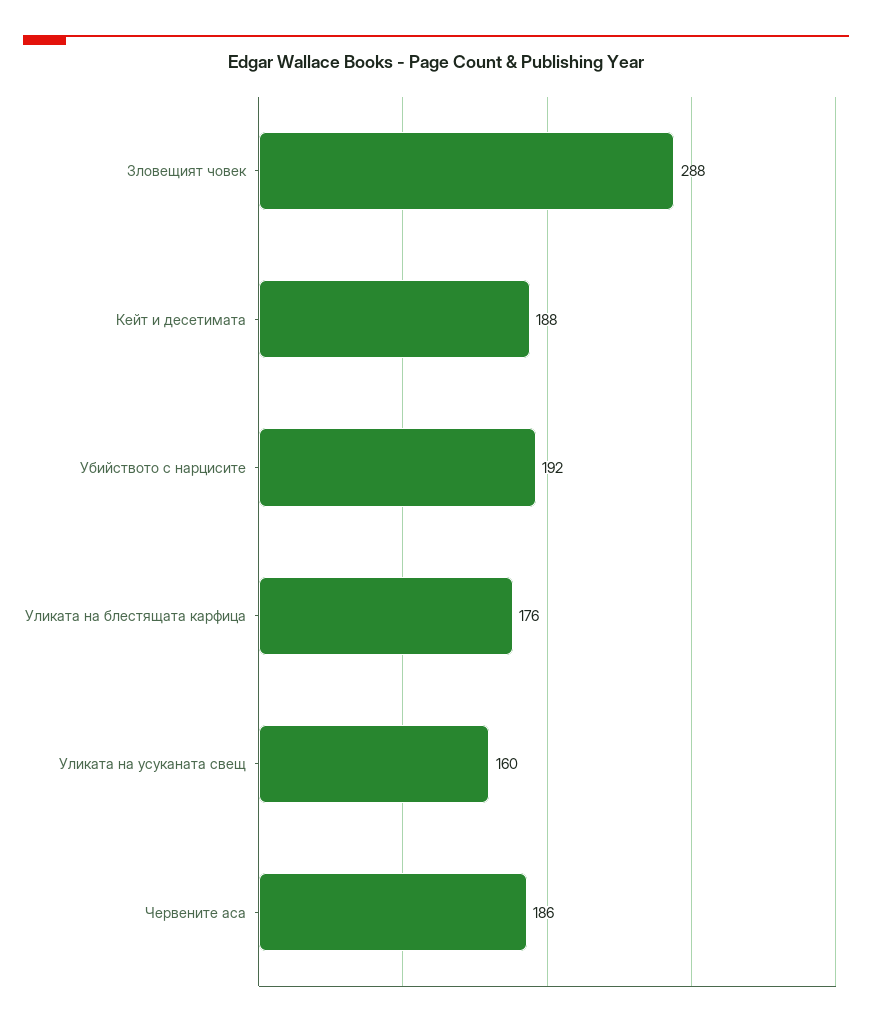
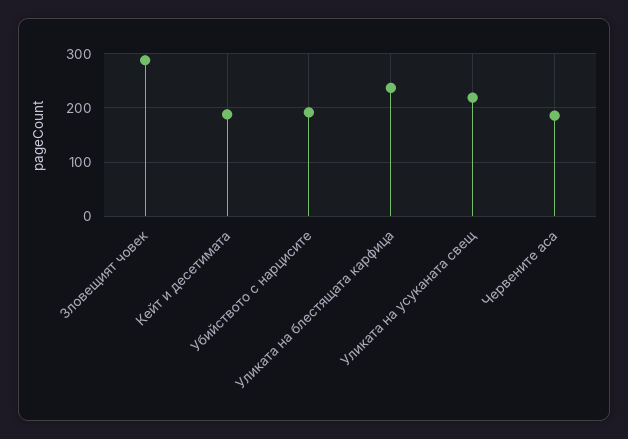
  {
    "Зловещият човек": 288,
    "Кейт и десетимата": 188,
    "Убийството с нарцисите": 192,
-   "Уликата на блестящата карфица": 176,
+   "Уликата на блестящата карфица": 240,
-   "Уликата на усуканата свещ": 160,
+   "Уликата на усуканата свещ": 220,
    "Червените аса": 186
  }

